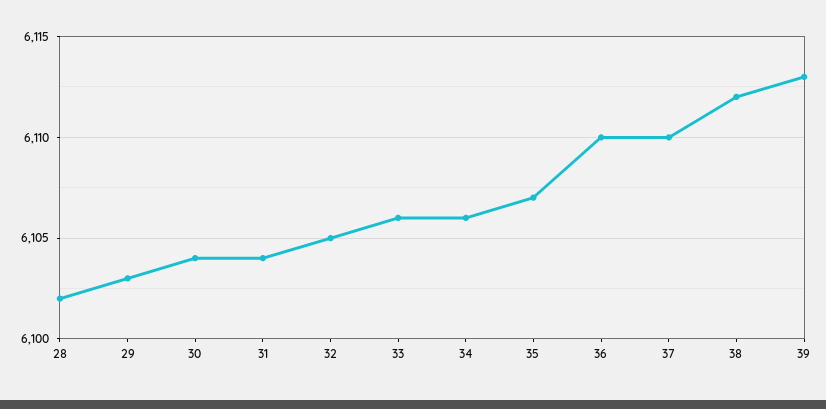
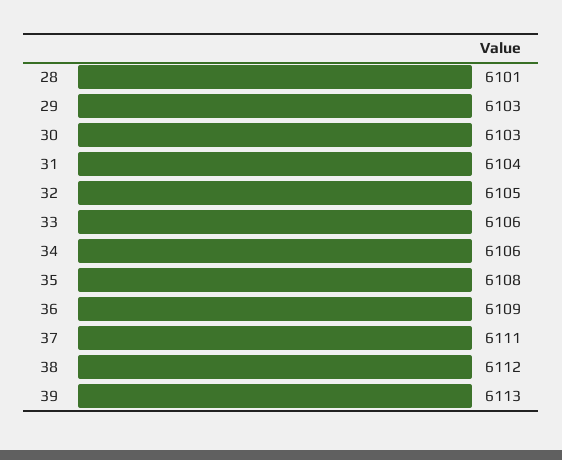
  {
-   "28": 6102,
+   "28": 6101,
    "29": 6103,
-   "30": 6104,
+   "30": 6103,
    "31": 6104,
    "32": 6105,
    "33": 6106,
    "34": 6106,
-   "35": 6107,
+   "35": 6108,
-   "36": 6110,
+   "36": 6109,
-   "37": 6110,
+   "37": 6111,
    "38": 6112,
    "39": 6113
  }

